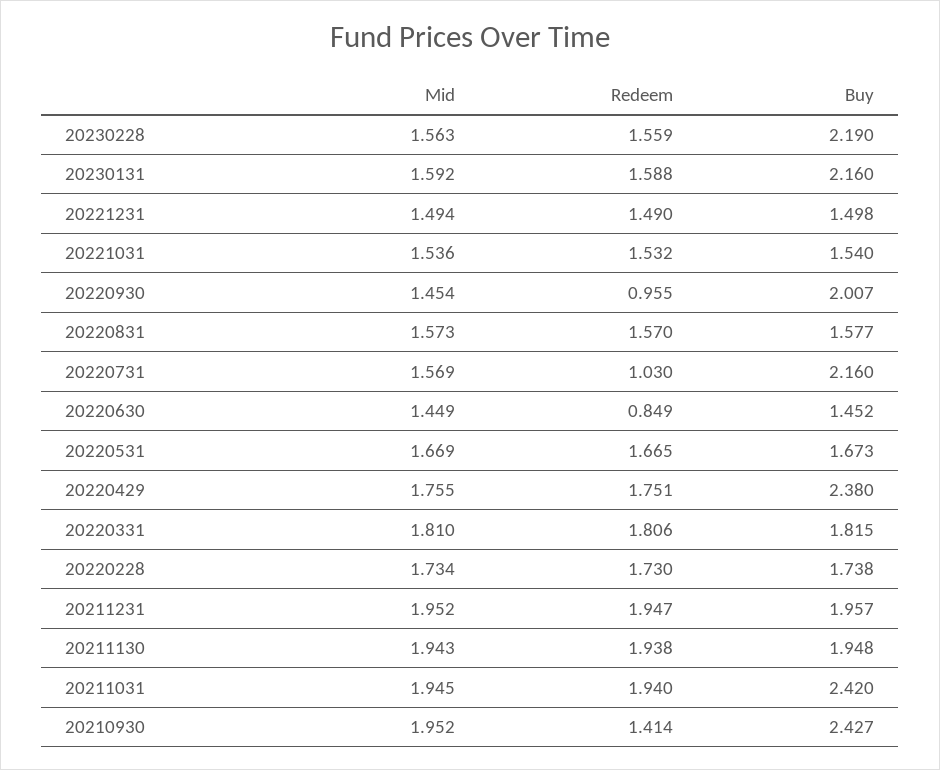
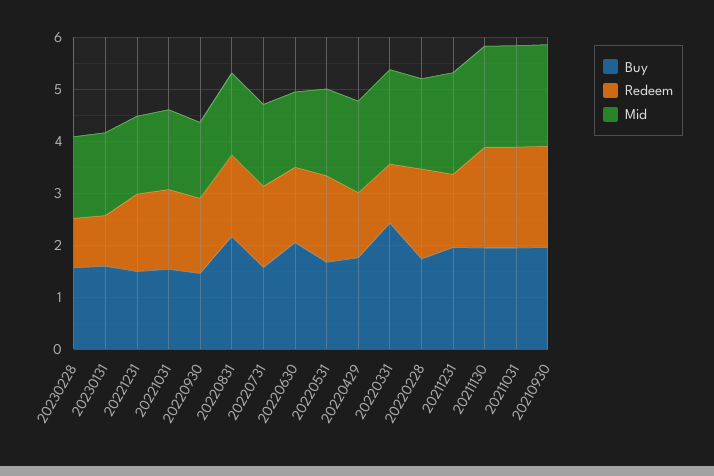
  {
    "Mid": {
      "20230228": 1.563,
      "20230131": 1.592,
      "20221231": 1.494,
      "20221031": 1.536,
      "20220930": 1.454,
      "20220831": 1.573,
      "20220731": 1.569,
      "20220630": 1.449,
      "20220531": 1.669,
      "20220429": 1.755,
      "20220331": 1.81,
      "20220228": 1.734,
      "20211231": 1.952,
      "20211130": 1.943,
      "20211031": 1.945,
      "20210930": 1.952
    },
    "Redeem": {
-     "20230228": 1.559,
+     "20230228": 1,
-     "20230131": 1.588,
+     "20230131": 1,
      "20221231": 1.49,
      "20221031": 1.532,
-     "20220930": 0.955,
+     "20220930": 1.4,
      "20220831": 1.57,
-     "20220731": 1.03,
+     "20220731": 1.6,
-     "20220630": 0.849,
+     "20220630": 1.4,
      "20220531": 1.665,
-     "20220429": 1.751,
+     "20220429": 1.2,
-     "20220331": 1.806,
+     "20220331": 1.2,
      "20220228": 1.73,
-     "20211231": 1.947,
+     "20211231": 1.4,
      "20211130": 1.938,
      "20211031": 1.94,
-     "20210930": 1.414
+     "20210930": 2
    },
    "Buy": {
-     "20230228": 2.19,
+     "20230228": 1.6,
-     "20230131": 2.16,
+     "20230131": 1.6,
      "20221231": 1.498,
      "20221031": 1.54,
-     "20220930": 2.007,
+     "20220930": 1.4,
-     "20220831": 1.577,
+     "20220831": 2.2,
-     "20220731": 2.16,
+     "20220731": 1.6,
-     "20220630": 1.452,
+     "20220630": 2,
      "20220531": 1.673,
-     "20220429": 2.38,
+     "20220429": 1.8,
-     "20220331": 1.815,
+     "20220331": 2.4,
      "20220228": 1.738,
      "20211231": 1.957,
      "20211130": 1.948,
-     "20211031": 2.42,
+     "20211031": 2,
-     "20210930": 2.427
+     "20210930": 2
    }
  }

